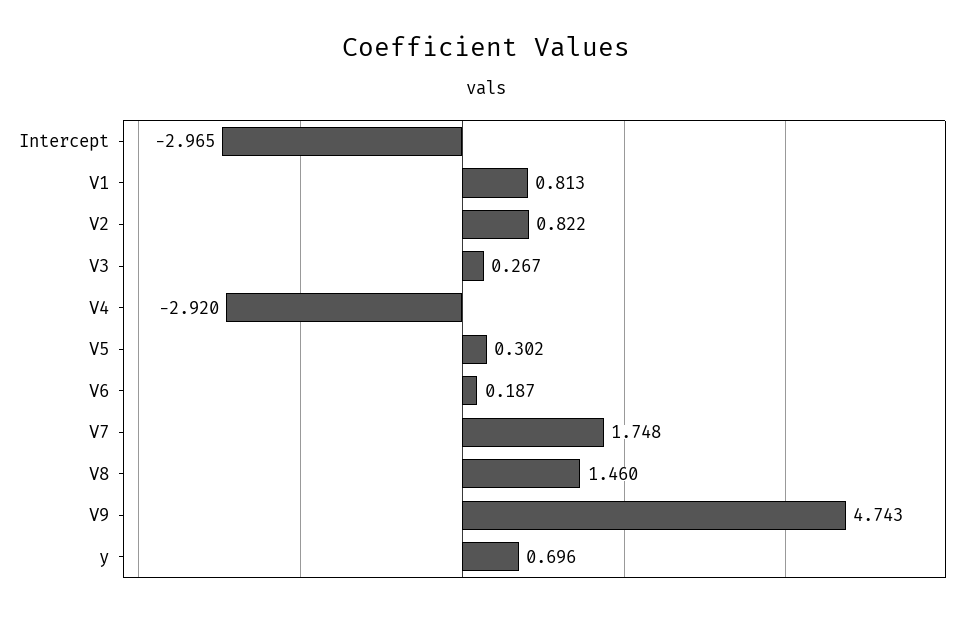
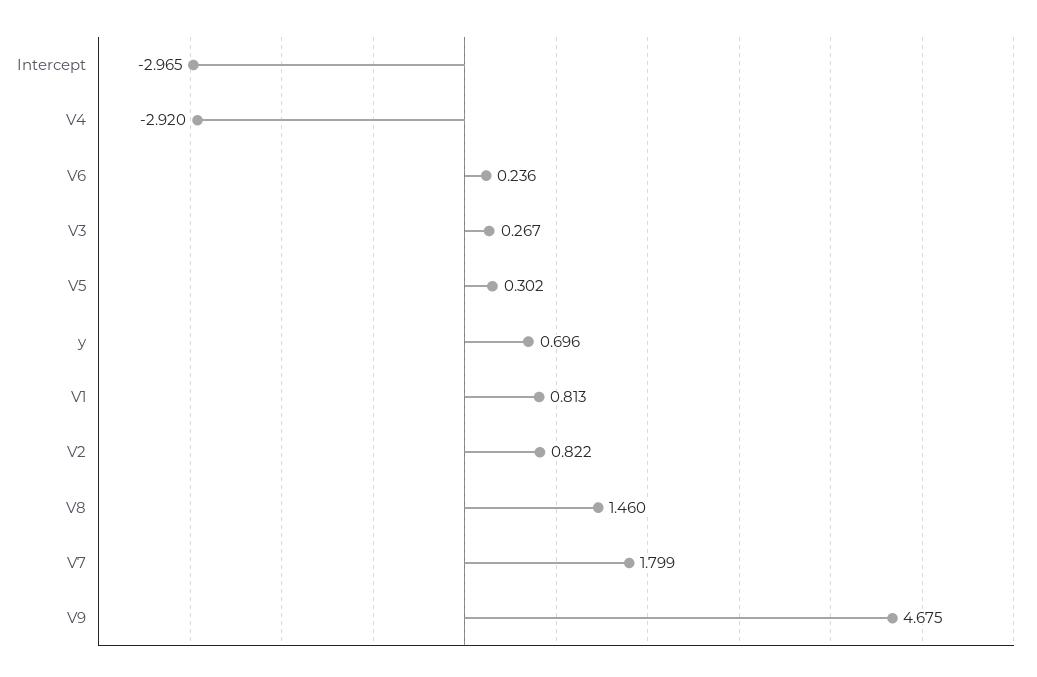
  {
    "Intercept": -2.965,
    "V1": 0.813,
    "V2": 0.822,
    "V3": 0.267,
    "V4": -2.92,
    "V5": 0.302,
-   "V6": 0.187,
+   "V6": 0.236,
-   "V7": 1.748,
+   "V7": 1.799,
    "V8": 1.46,
-   "V9": 4.743,
+   "V9": 4.675,
    "y": 0.696
  }

